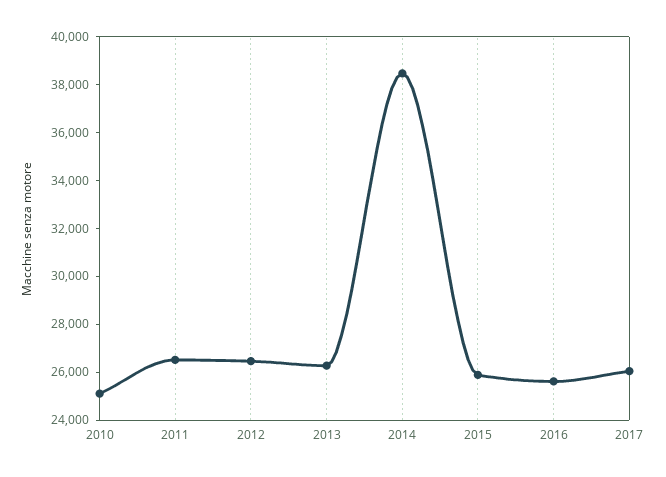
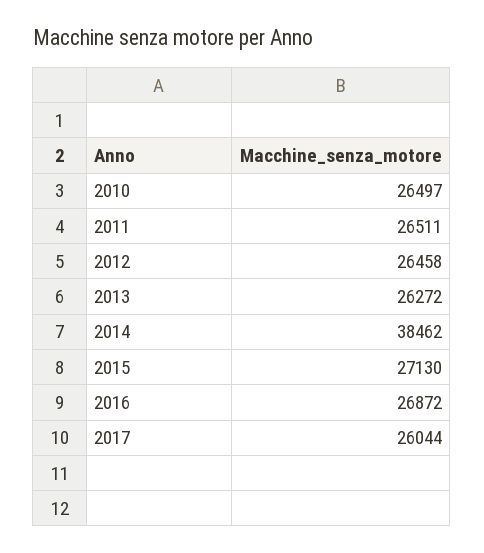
  {
-   "2010": 25000,
+   "2010": 26497,
    "2011": 26511,
    "2012": 26458,
    "2013": 26272,
    "2014": 38462,
-   "2015": 26000,
+   "2015": 27130,
-   "2016": 25500,
+   "2016": 26872,
    "2017": 26044
  }

